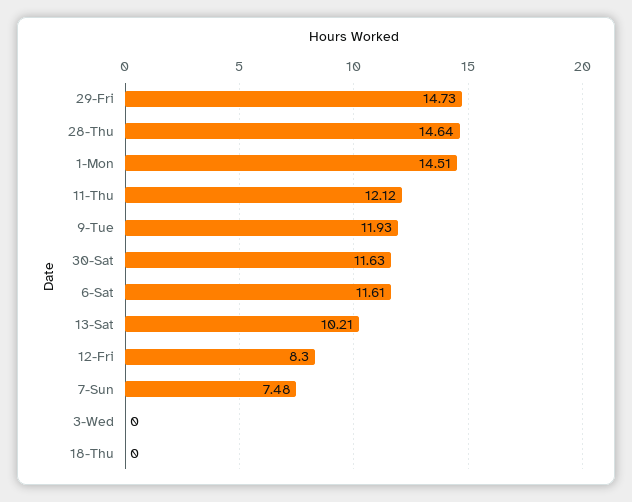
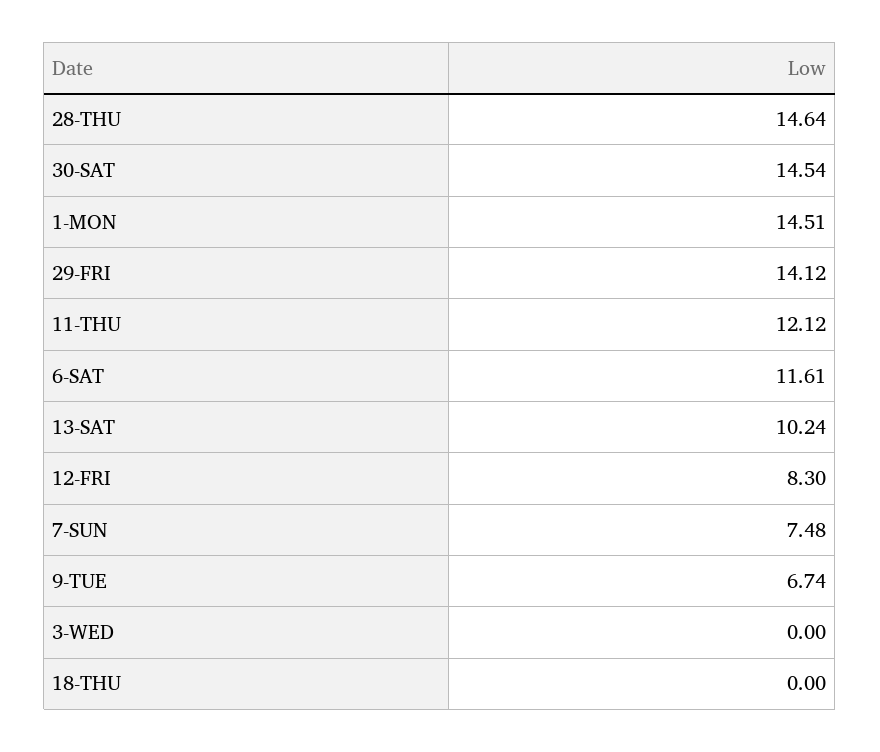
  {
-   "29-Fri": 14.73,
+   "29-Fri": 14.12,
    "28-Thu": 14.64,
    "1-Mon": 14.51,
    "11-Thu": 12.12,
-   "9-Tue": 11.93,
+   "9-Tue": 6.74,
-   "30-Sat": 11.63,
+   "30-Sat": 14.54,
    "6-Sat": 11.61,
-   "13-Sat": 10.21,
+   "13-Sat": 10.24,
    "12-Fri": 8.3,
    "7-Sun": 7.48,
    "3-Wed": 0,
    "18-Thu": 0
  }

